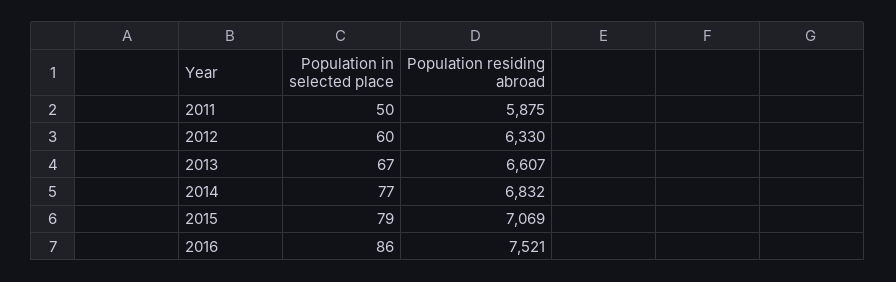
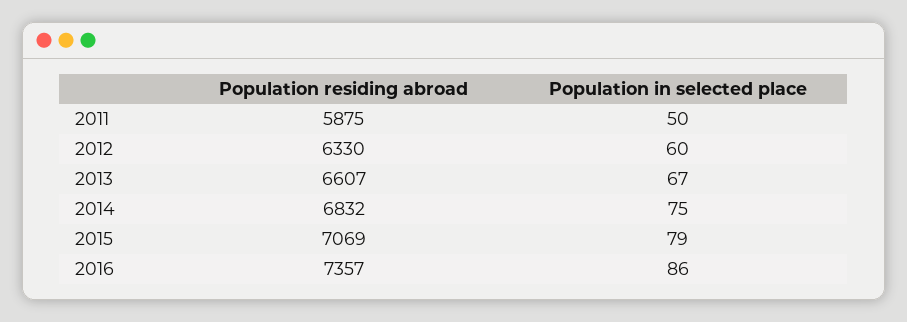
  {
    "Population in selected place": {
      "2011": 50,
      "2012": 60,
      "2013": 67,
-     "2014": 77,
+     "2014": 75,
      "2015": 79,
      "2016": 86
    },
    "Population residing abroad": {
      "2011": 5875,
      "2012": 6330,
      "2013": 6607,
      "2014": 6832,
      "2015": 7069,
-     "2016": 7521
+     "2016": 7357
    }
  }

